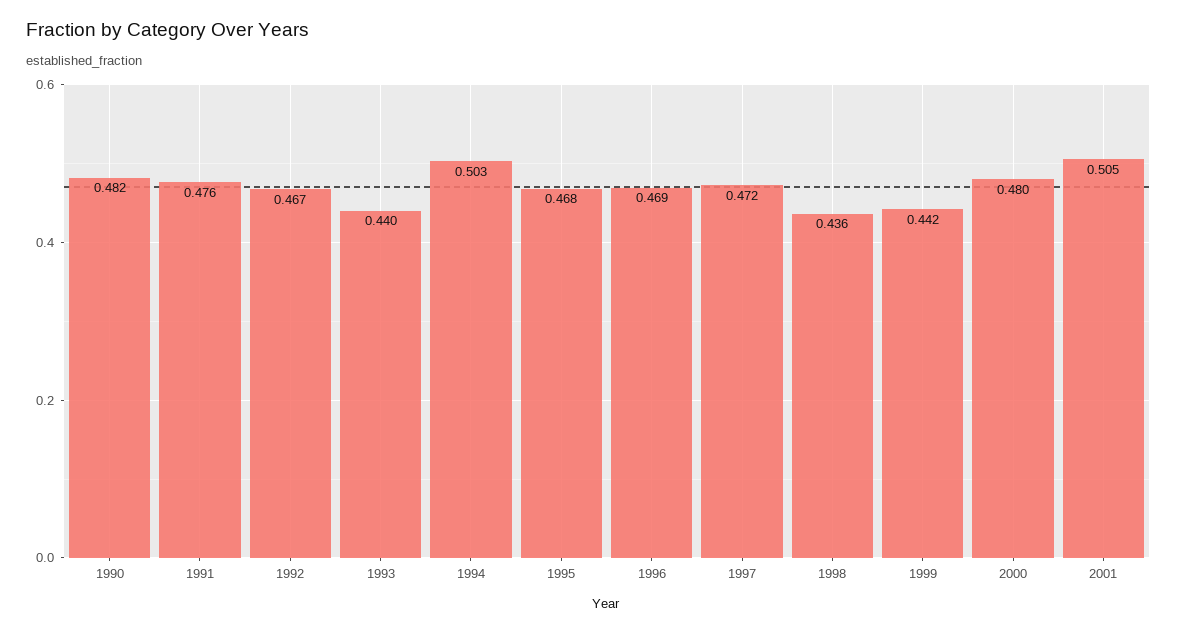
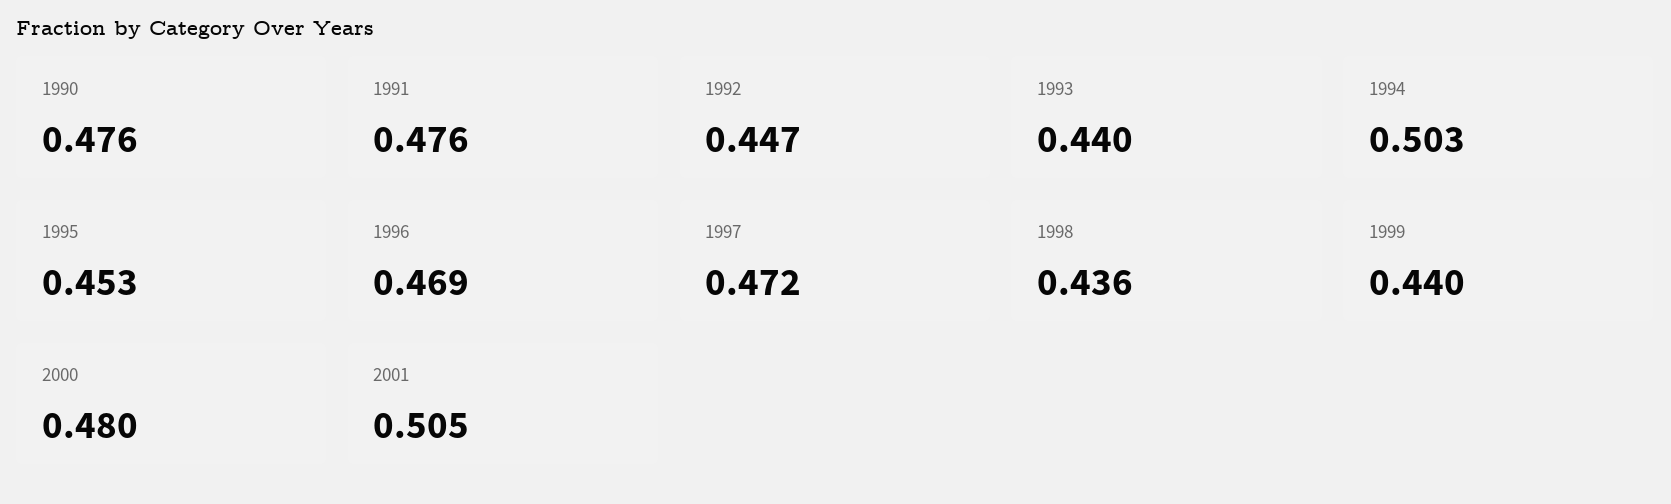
  {
-   "1990": 0.482,
+   "1990": 0.476,
    "1991": 0.476,
-   "1992": 0.467,
+   "1992": 0.447,
    "1993": 0.44,
    "1994": 0.503,
-   "1995": 0.468,
+   "1995": 0.453,
    "1996": 0.469,
    "1997": 0.472,
    "1998": 0.436,
-   "1999": 0.442,
+   "1999": 0.44,
    "2000": 0.48,
    "2001": 0.505
  }

